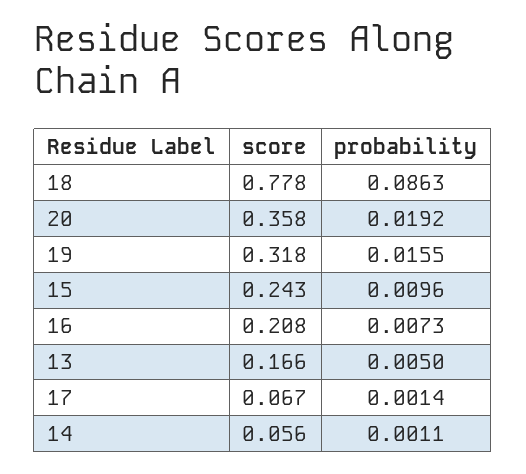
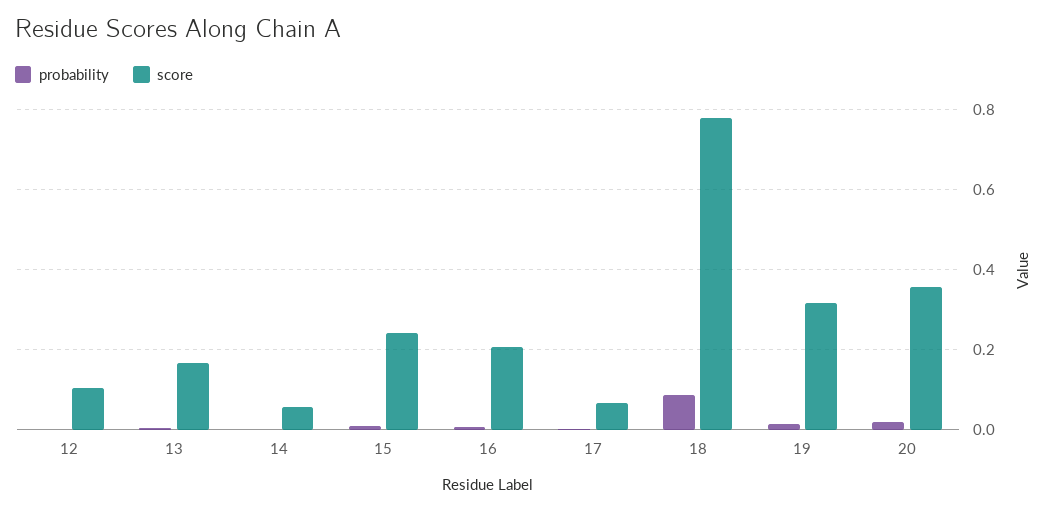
  {
    "score": {
      "18": 0.778,
      "20": 0.358,
      "19": 0.318,
      "15": 0.243,
      "16": 0.208,
      "13": 0.166,
      "17": 0.067,
-     "14": 0.056
+     "14": 0.056,
+     "12": 0.1
    },
    "probability": {
      "18": 0.0863,
      "20": 0.0192,
      "19": 0.0155,
      "15": 0.0096,
      "16": 0.0073,
      "13": 0.005,
      "17": 0.0014,
-     "14": 0.0011
+     "14": 0.0011,
+     "12": 0
    }
  }

